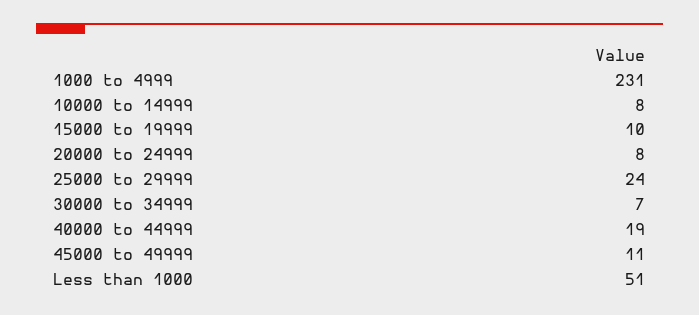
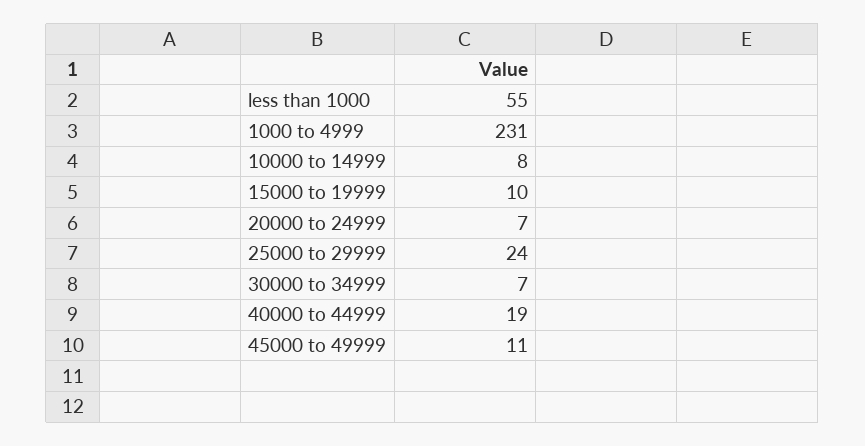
  {
    "1000 to 4999": 231,
    "10000 to 14999": 8,
    "15000 to 19999": 10,
-   "20000 to 24999": 8,
+   "20000 to 24999": 7,
    "25000 to 29999": 24,
    "30000 to 34999": 7,
    "40000 to 44999": 19,
    "45000 to 49999": 11,
-   "Less than 1000": 51
+   "Less than 1000": 55
  }

